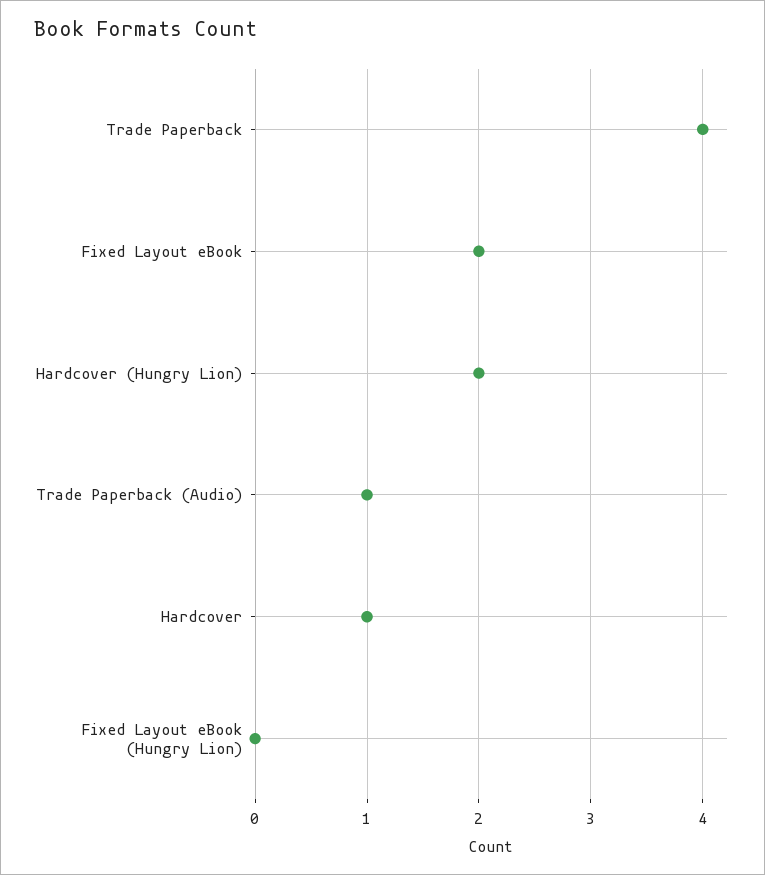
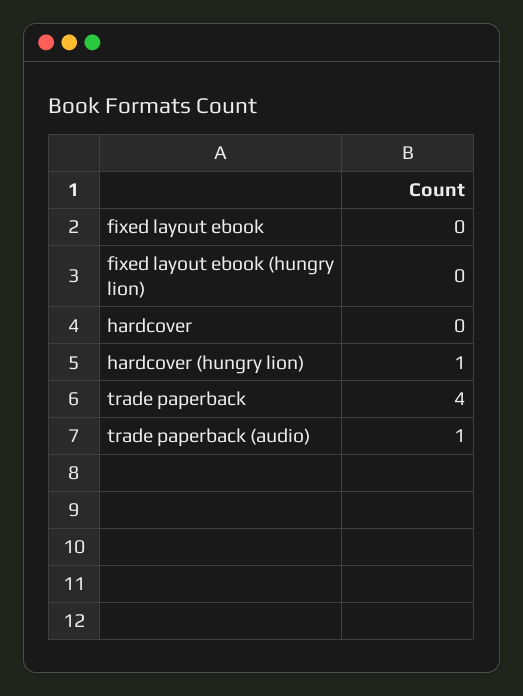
  {
    "Trade Paperback": 4,
-   "Fixed Layout eBook": 2,
+   "Fixed Layout eBook": 0,
-   "Hardcover (Hungry Lion)": 2,
+   "Hardcover (Hungry Lion)": 1,
    "Trade Paperback (Audio)": 1,
-   "Hardcover": 1,
+   "Hardcover": 0,
    "Fixed Layout eBook (Hungry Lion)": 0
  }

